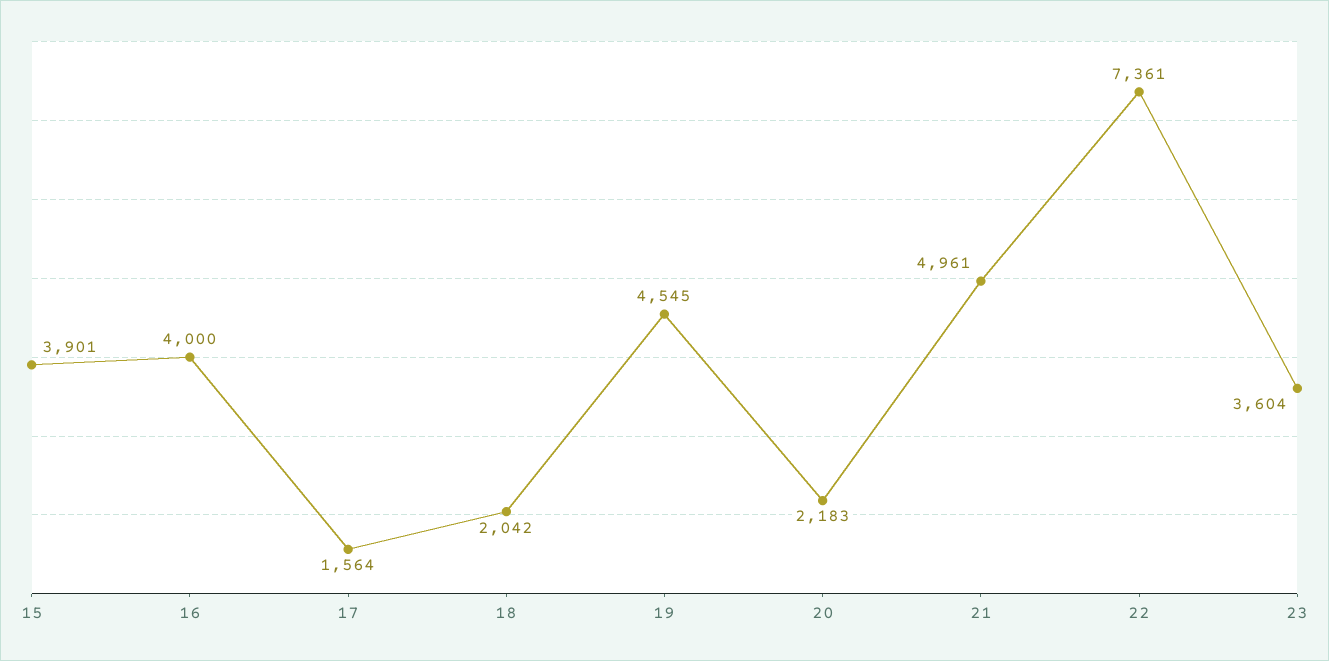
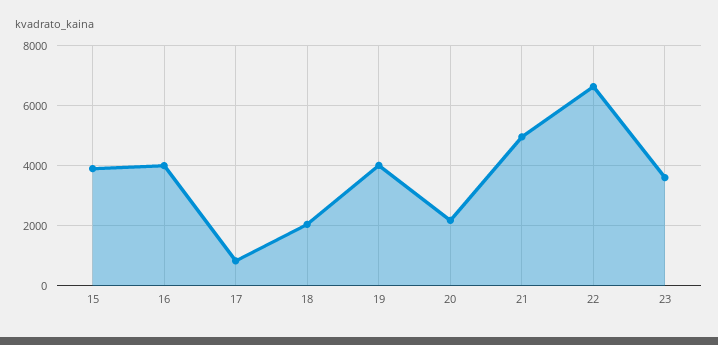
  {
    "15": 3901,
    "16": 4000,
-   "17": 1564,
+   "17": 800,
    "18": 2042,
-   "19": 4545,
+   "19": 4000,
    "20": 2183,
    "21": 4961,
-   "22": 7361,
+   "22": 6600,
    "23": 3604
  }

